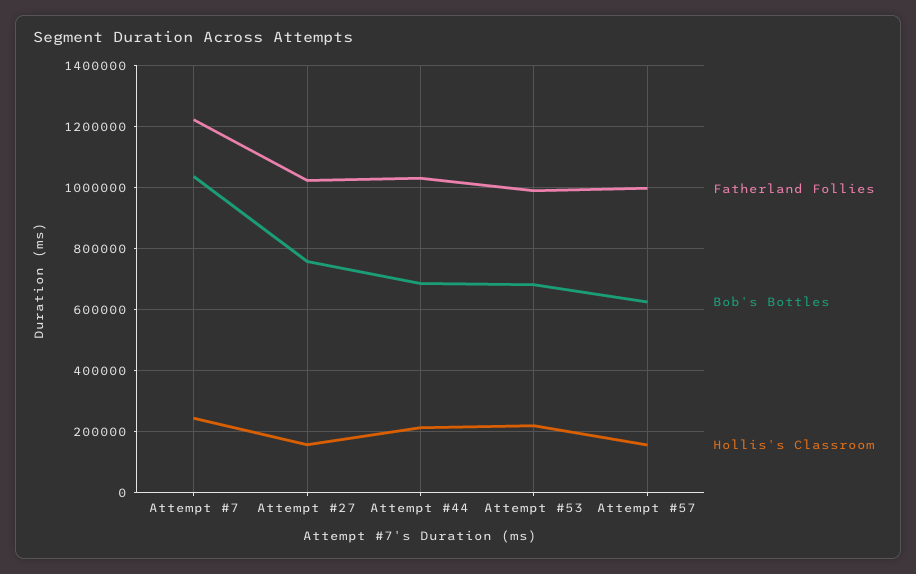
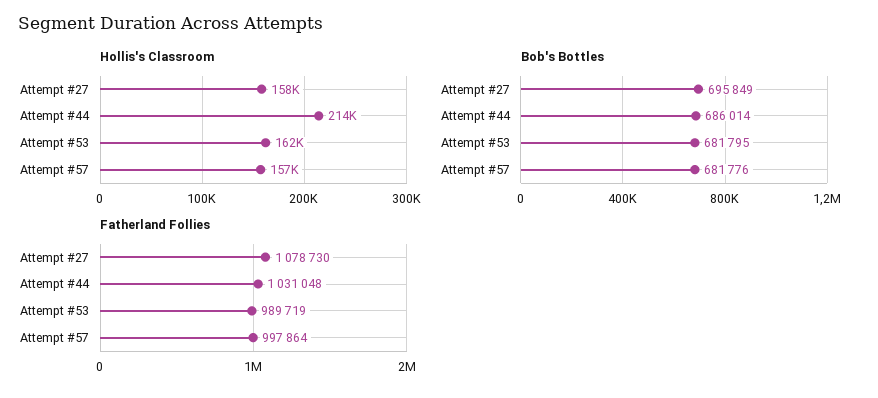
  {
    "Fatherland Follies": {
-     "Attempt #7": 1220000,
-     "Attempt #27": 1020000,
+     "Attempt #27": 1078730,
      "Attempt #44": 1031048,
      "Attempt #53": 989719,
      "Attempt #57": 997864
    },
    "Bob's Bottles": {
-     "Attempt #7": 1040000,
-     "Attempt #27": 760000,
+     "Attempt #27": 695849,
      "Attempt #44": 686014,
      "Attempt #53": 681795,
-     "Attempt #57": 620000
+     "Attempt #57": 681776
    },
    "Hollis's Classroom": {
-     "Attempt #7": 240000,
      "Attempt #27": 158000,
      "Attempt #44": 214000,
-     "Attempt #53": 220000,
+     "Attempt #53": 162000,
      "Attempt #57": 157000
    }
  }

